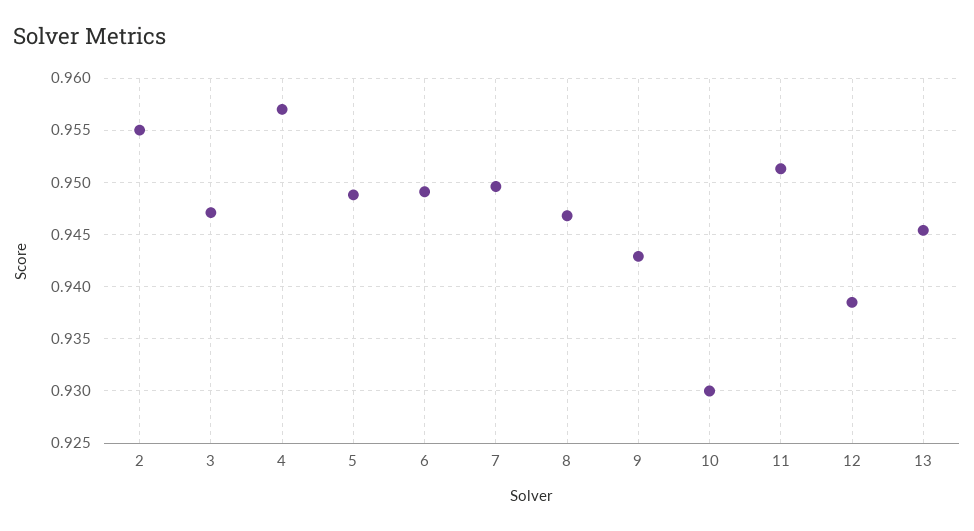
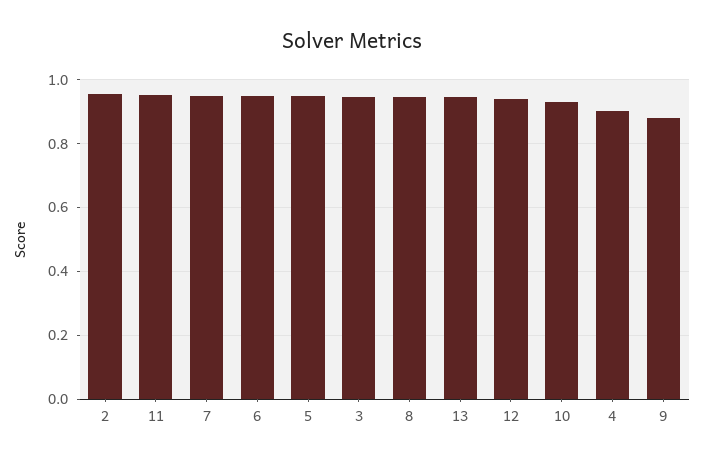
  {
    "2": 0.955,
    "3": 0.947,
-   "4": 0.957,
+   "4": 0.9,
    "5": 0.949,
    "6": 0.949,
    "7": 0.95,
    "8": 0.947,
-   "9": 0.943,
+   "9": 0.88,
    "10": 0.93,
    "11": 0.951,
    "12": 0.939,
    "13": 0.945
  }

